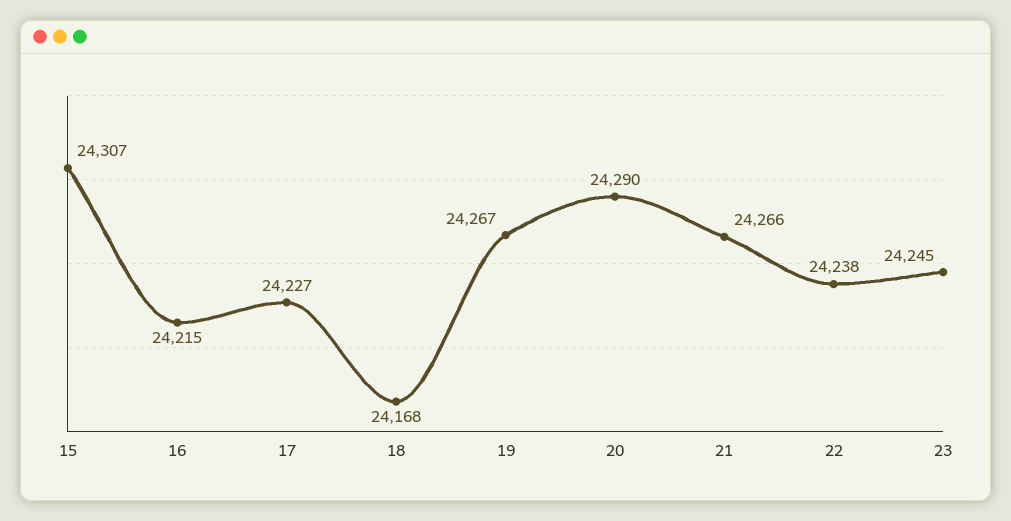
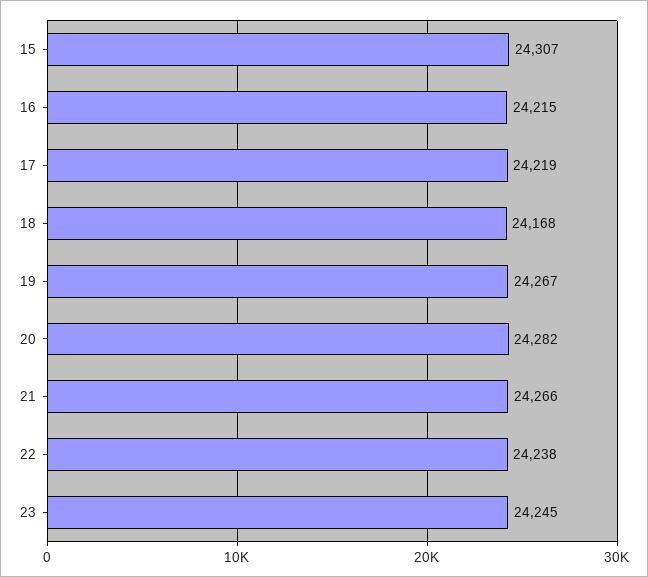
  {
    "15": 24307,
    "16": 24215,
-   "17": 24227,
+   "17": 24219,
    "18": 24168,
    "19": 24267,
-   "20": 24290,
+   "20": 24282,
    "21": 24266,
    "22": 24238,
    "23": 24245
  }

